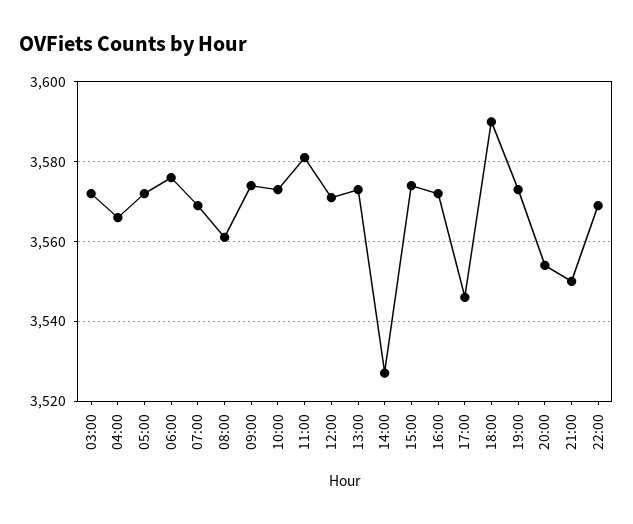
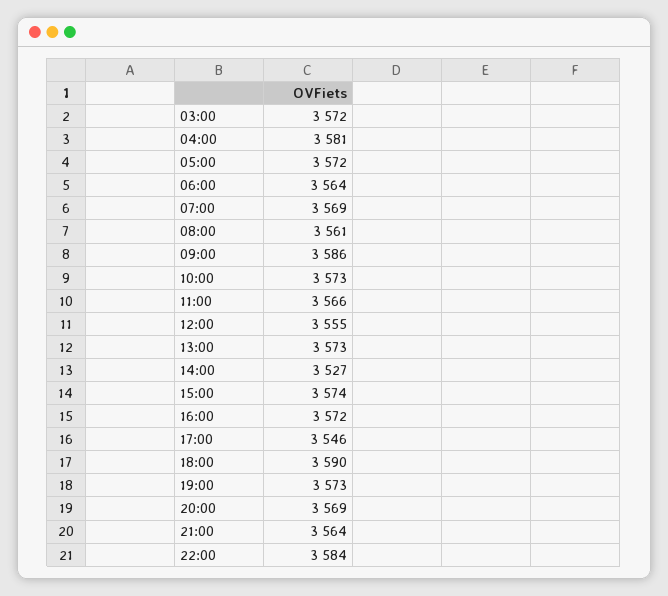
  {
    "03:00": 3572,
-   "04:00": 3565,
+   "04:00": 3581,
    "05:00": 3572,
-   "06:00": 3575,
+   "06:00": 3564,
    "07:00": 3569,
    "08:00": 3561,
-   "09:00": 3575,
+   "09:00": 3586,
    "10:00": 3573,
-   "11:00": 3580,
+   "11:00": 3566,
-   "12:00": 3570,
+   "12:00": 3555,
    "13:00": 3573,
    "14:00": 3527,
    "15:00": 3574,
    "16:00": 3572,
    "17:00": 3546,
    "18:00": 3590,
    "19:00": 3573,
-   "20:00": 3555,
+   "20:00": 3569,
-   "21:00": 3550,
+   "21:00": 3564,
-   "22:00": 3570
+   "22:00": 3584
  }

